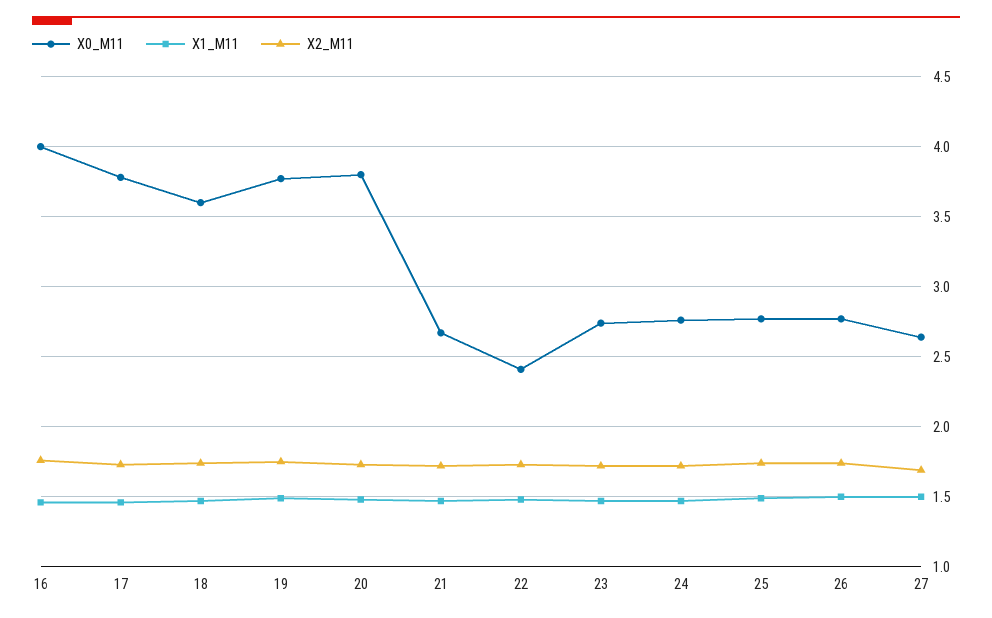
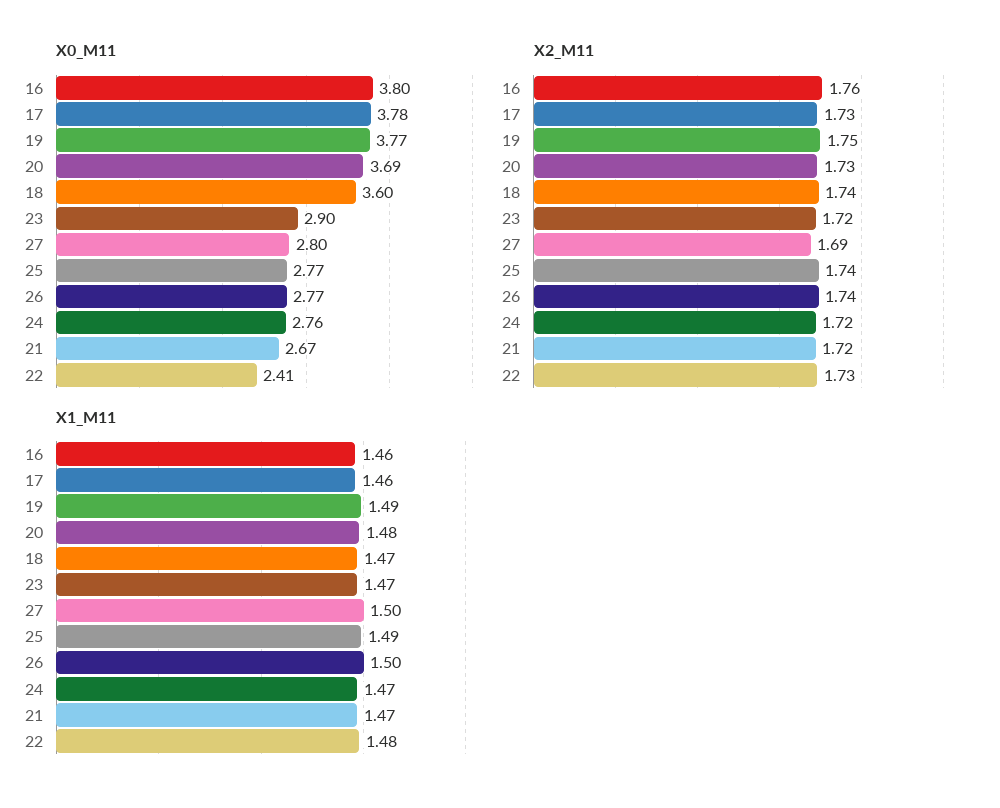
  {
    "X0_M11": {
-     "16": 4,
+     "16": 3.8,
      "17": 3.78,
      "18": 3.6,
      "19": 3.77,
-     "20": 3.8,
+     "20": 3.69,
      "21": 2.67,
      "22": 2.41,
-     "23": 2.75,
+     "23": 2.9,
      "24": 2.76,
      "25": 2.77,
      "26": 2.77,
-     "27": 2.65
+     "27": 2.8
    },
    "X1_M11": {
      "16": 1.46,
      "17": 1.46,
      "18": 1.47,
      "19": 1.49,
      "20": 1.48,
      "21": 1.47,
      "22": 1.48,
      "23": 1.47,
      "24": 1.47,
      "25": 1.49,
      "26": 1.5,
      "27": 1.5
    },
    "X2_M11": {
      "16": 1.76,
      "17": 1.73,
      "18": 1.74,
      "19": 1.75,
      "20": 1.73,
      "21": 1.72,
      "22": 1.73,
      "23": 1.72,
      "24": 1.72,
      "25": 1.74,
      "26": 1.74,
      "27": 1.69
    }
  }

